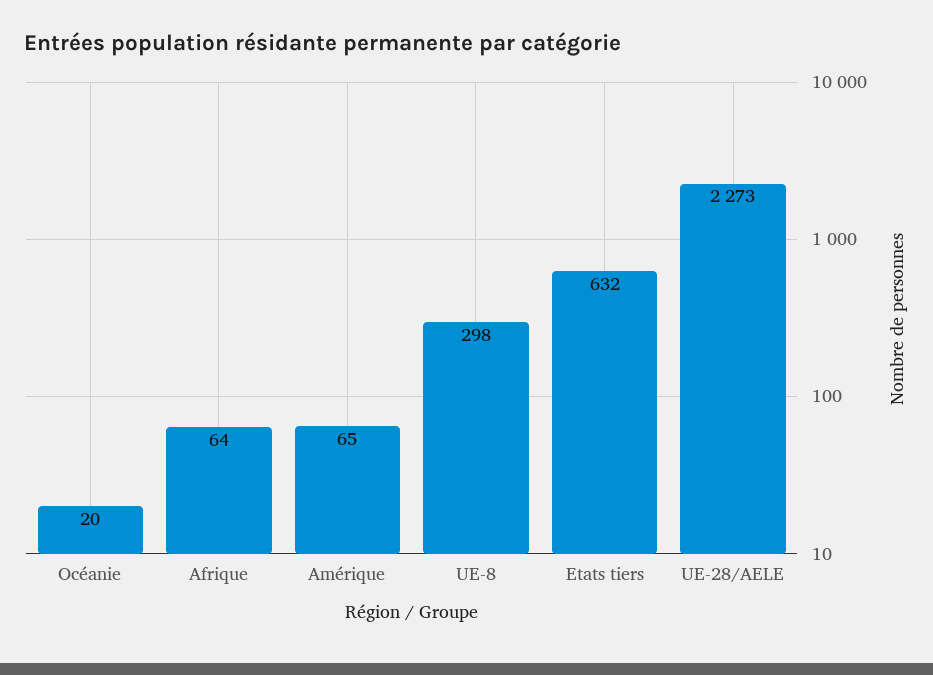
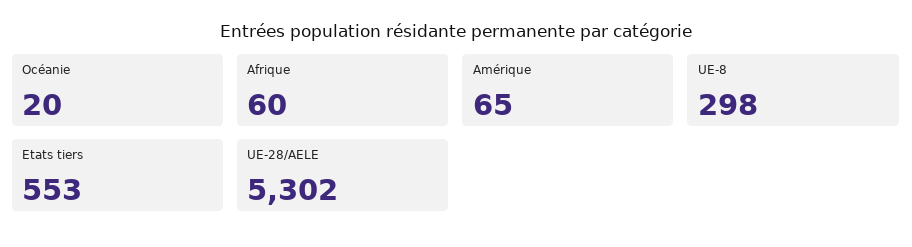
  {
    "Océanie": 20,
-   "Afrique": 64,
+   "Afrique": 60,
    "Amérique": 65,
    "UE-8": 298,
-   "Etats tiers": 632,
+   "Etats tiers": 553,
-   "UE-28/AELE": 2273
+   "UE-28/AELE": 5302
  }

